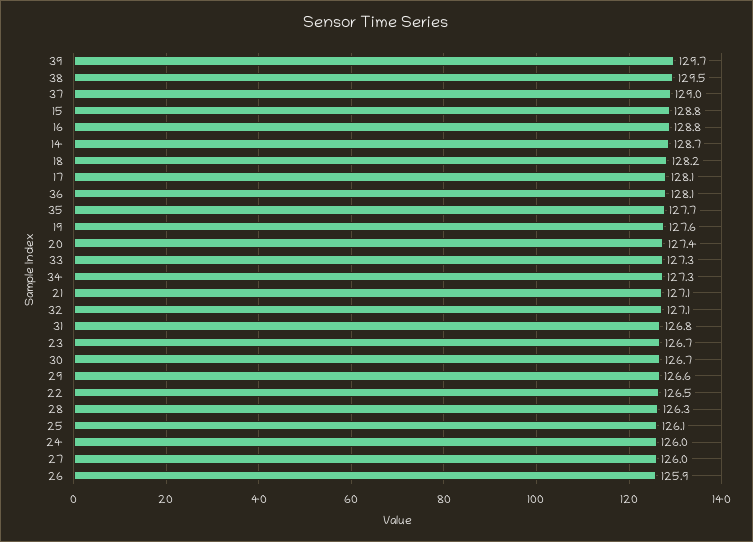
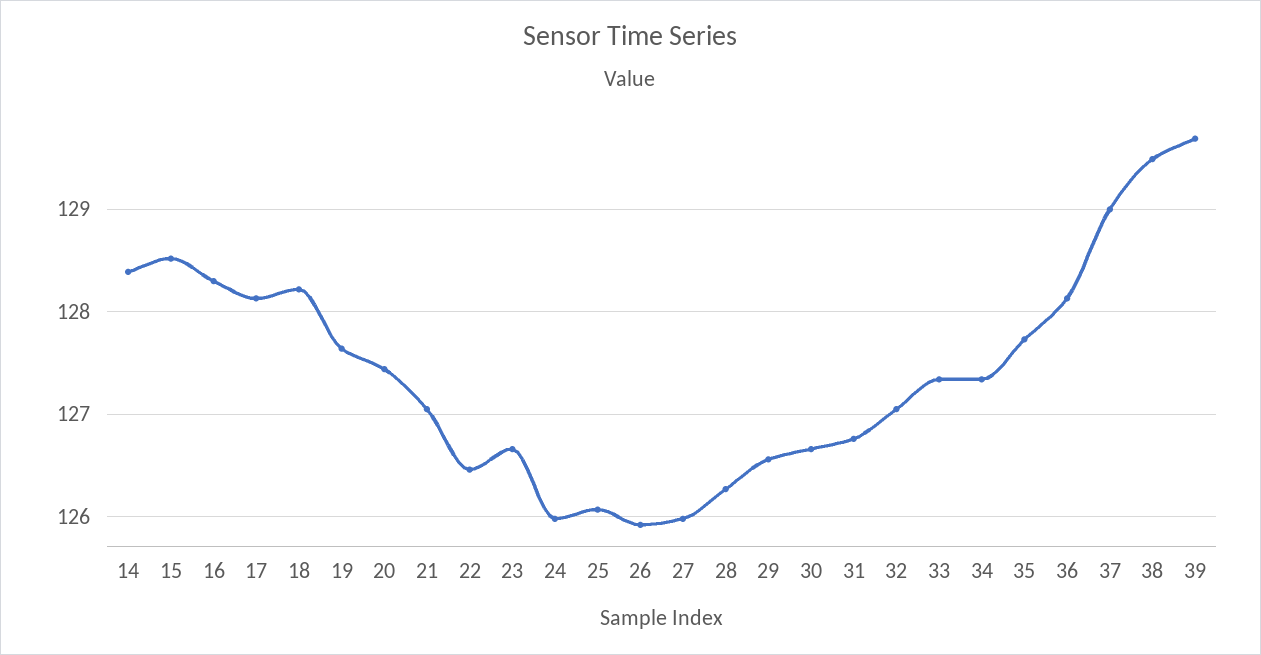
  {
    "39": 129.7,
    "38": 129.5,
    "37": 129,
-   "15": 128.8,
+   "15": 128.5,
-   "16": 128.8,
+   "16": 128.3,
-   "14": 128.7,
+   "14": 128.4,
    "18": 128.2,
    "17": 128.1,
    "36": 128.1,
    "35": 127.7,
    "19": 127.6,
    "20": 127.4,
    "33": 127.3,
    "34": 127.3,
    "21": 127.1,
    "32": 127.1,
    "31": 126.8,
    "23": 126.7,
    "30": 126.7,
    "29": 126.6,
    "22": 126.5,
    "28": 126.3,
    "25": 126.1,
    "24": 126,
    "27": 126,
    "26": 125.9
  }

